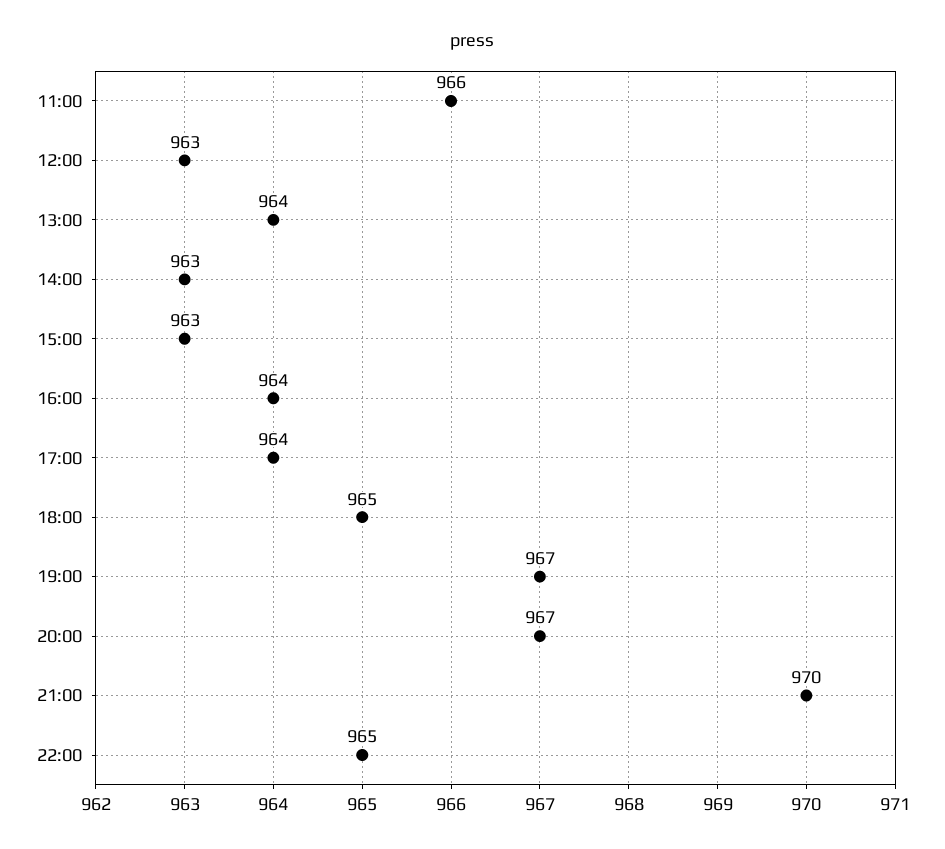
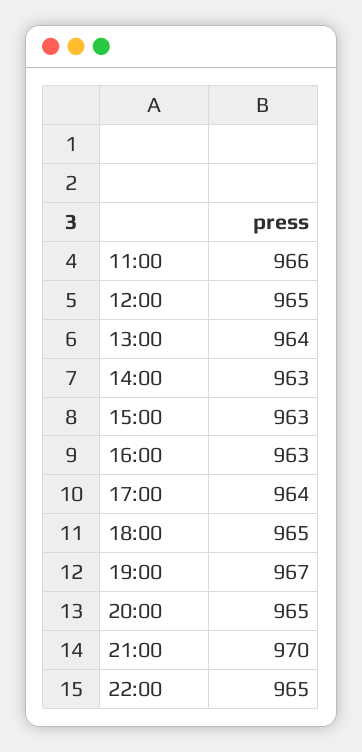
  {
    "11:00": 966,
-   "12:00": 963,
+   "12:00": 965,
    "13:00": 964,
    "14:00": 963,
    "15:00": 963,
-   "16:00": 964,
+   "16:00": 963,
    "17:00": 964,
    "18:00": 965,
    "19:00": 967,
-   "20:00": 967,
+   "20:00": 965,
    "21:00": 970,
    "22:00": 965
  }

